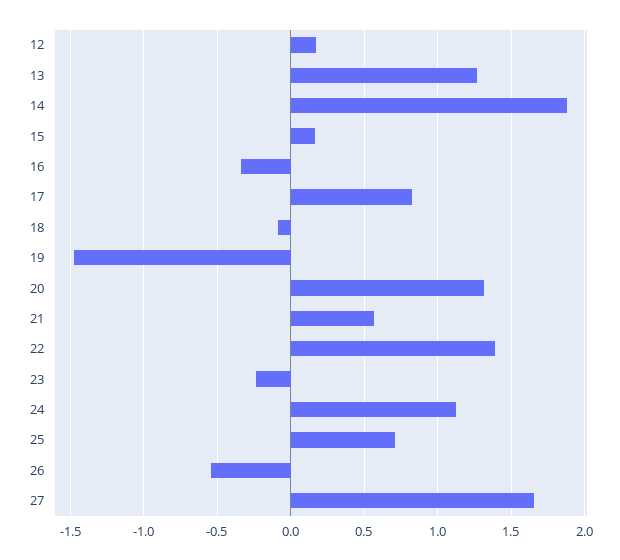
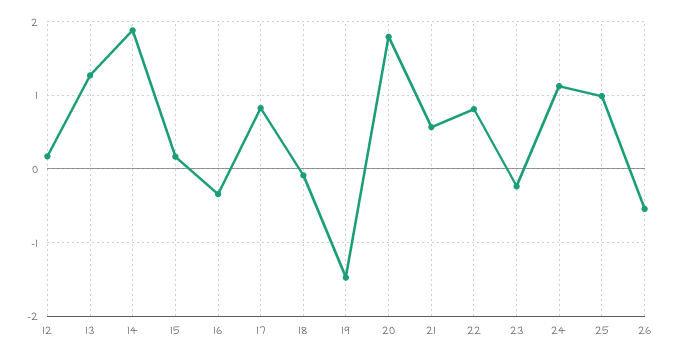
  {
    "12": 0.15,
    "13": 1.25,
    "14": 1.9,
    "15": 0.15,
    "16": -0.35,
    "17": 0.8,
    "18": -0.1,
    "19": -1.45,
-   "20": 1.3,
+   "20": 1.8,
    "21": 0.55,
-   "22": 1.4,
+   "22": 0.8,
    "23": -0.25,
    "24": 1.1,
-   "25": 0.7,
+   "25": 1,
-   "26": -0.55,
+   "26": -0.55
-   "27": 1.65
  }

